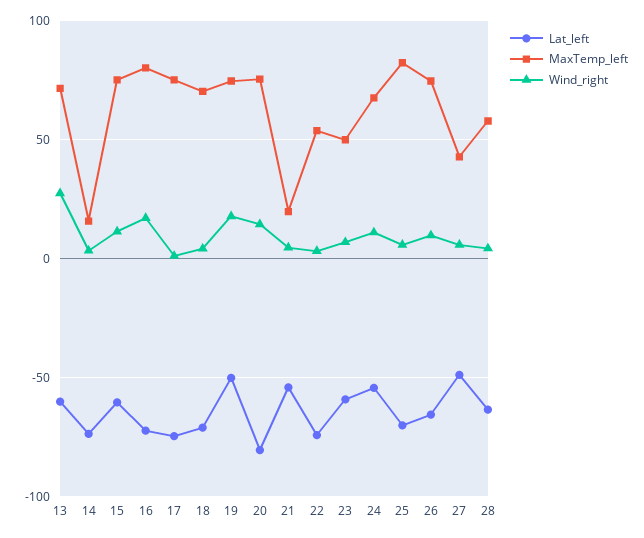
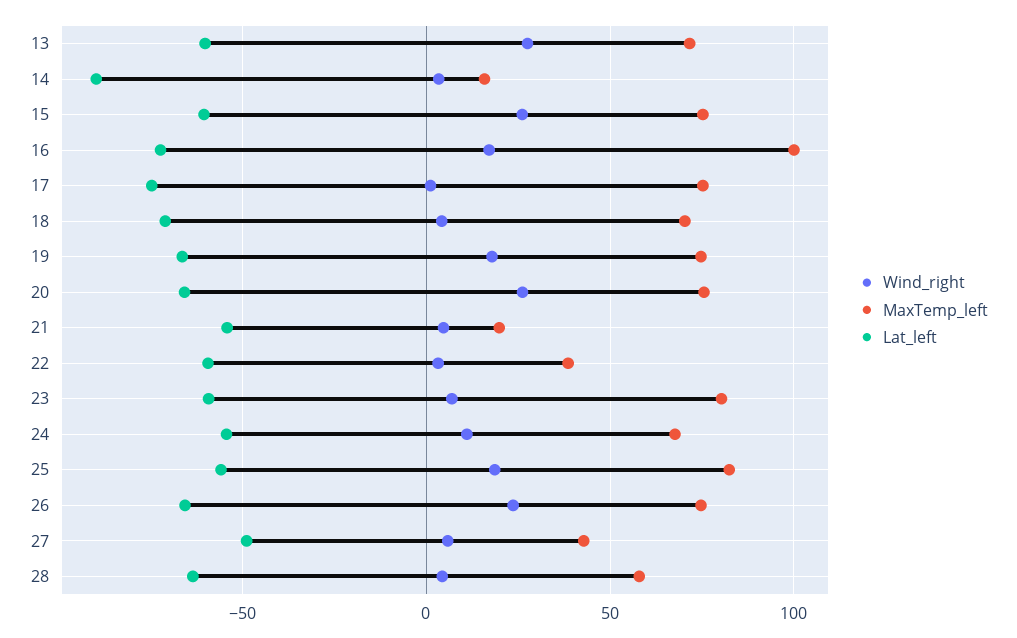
  {
    "Lat_left": {
      "13": -60,
-     "14": -75,
+     "14": -90,
      "15": -60,
      "16": -70,
      "17": -75,
      "18": -70,
-     "19": -50,
+     "19": -65,
-     "20": -80,
+     "20": -65,
      "21": -55,
-     "22": -75,
+     "22": -60,
      "23": -60,
      "24": -55,
-     "25": -70,
+     "25": -55,
      "26": -65,
      "27": -50,
      "28": -65
    },
    "MaxTemp_left": {
      "13": 70,
      "14": 15,
      "15": 75,
-     "16": 80,
+     "16": 100,
      "17": 75,
      "18": 70,
      "19": 75,
      "20": 75,
      "21": 20,
-     "22": 55,
+     "22": 40,
-     "23": 50,
+     "23": 80,
      "24": 70,
      "25": 80,
      "26": 75,
      "27": 45,
      "28": 60
    },
    "Wind_right": {
      "13": 30,
      "14": 5,
-     "15": 10,
+     "15": 25,
      "16": 15,
      "17": 0,
      "18": 5,
      "19": 20,
-     "20": 15,
+     "20": 25,
      "21": 5,
      "22": 5,
      "23": 5,
      "24": 10,
-     "25": 5,
+     "25": 20,
-     "26": 10,
+     "26": 25,
      "27": 5,
      "28": 5
    }
  }

